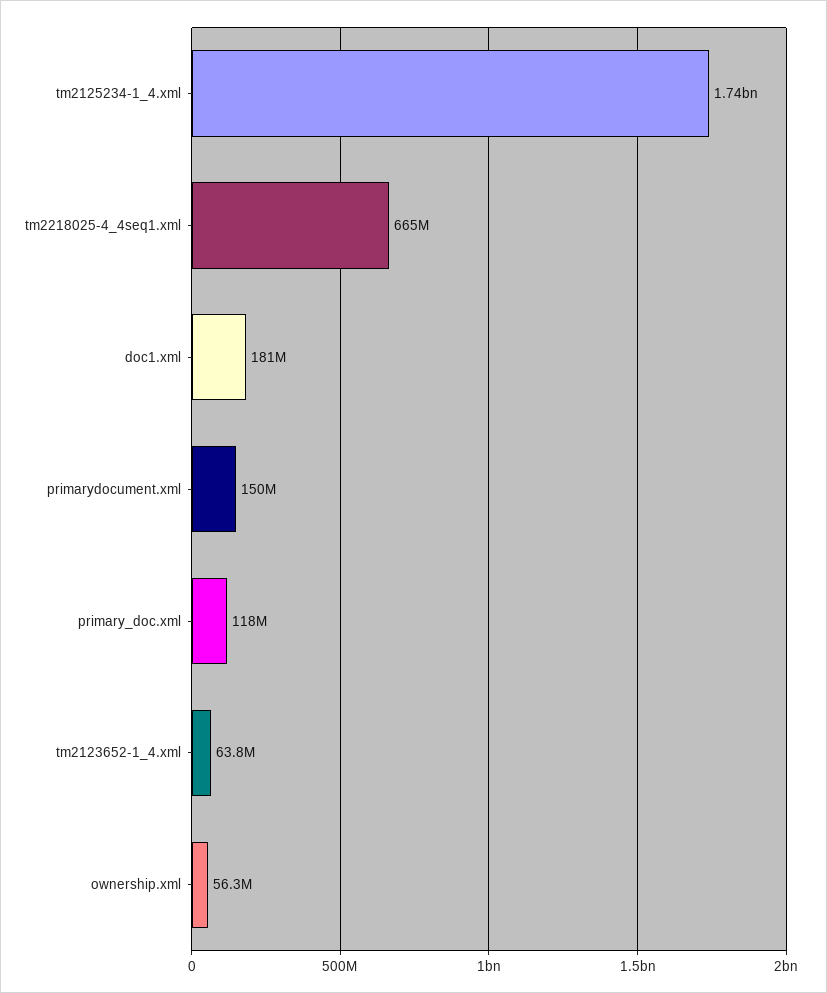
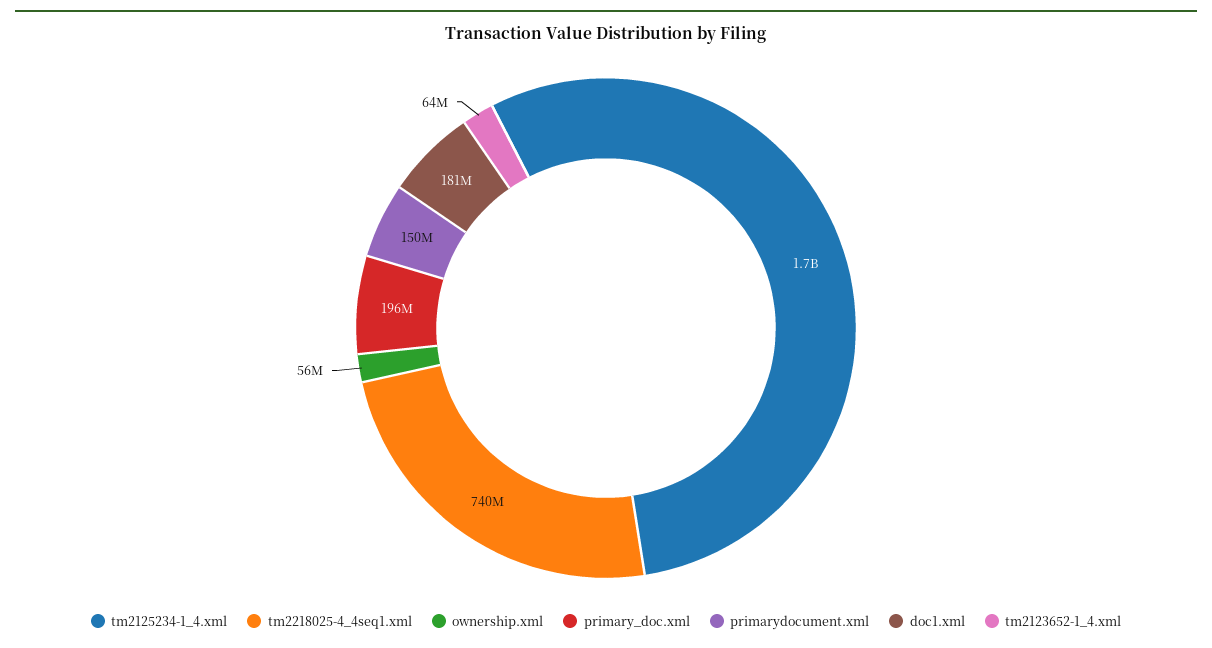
  {
    "tm2125234-1_4.xml": 1740000000,
-   "tm2218025-4_4seq1.xml": 665000000,
+   "tm2218025-4_4seq1.xml": 740000000,
    "doc1.xml": 181000000,
    "primarydocument.xml": 150000000,
-   "primary_doc.xml": 118000000,
+   "primary_doc.xml": 196000000,
    "tm2123652-1_4.xml": 63800000,
    "ownership.xml": 56300000
  }

